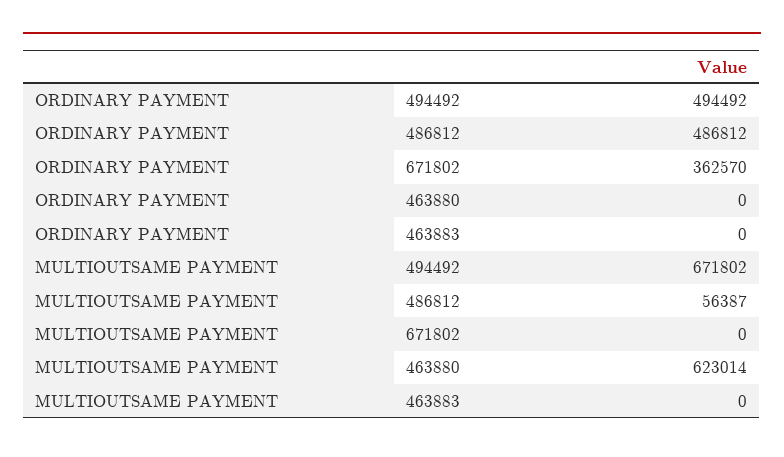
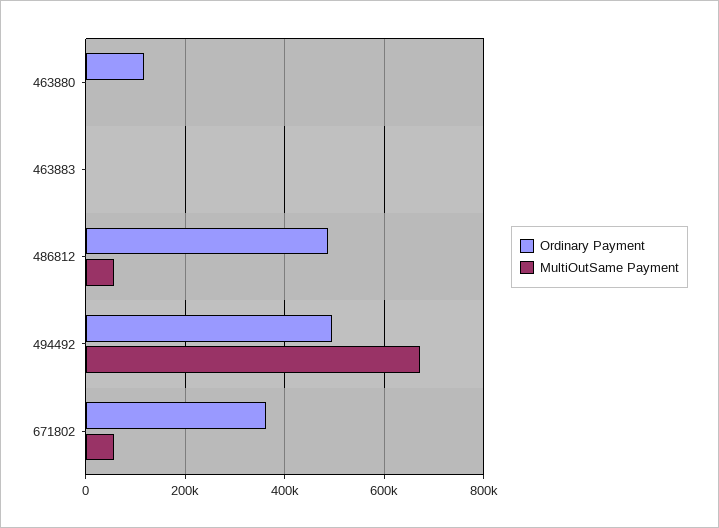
  {
    "ORDINARY PAYMENT": {
      "494492": 494492,
      "486812": 486812,
      "671802": 362570,
-     "463880": 0,
+     "463880": 120000,
      "463883": 0
    },
    "MULTIOUTSAME PAYMENT": {
      "494492": 671802,
      "486812": 56387,
-     "671802": 0,
+     "671802": 60000,
-     "463880": 623014,
+     "463880": 0,
      "463883": 0
    }
  }

